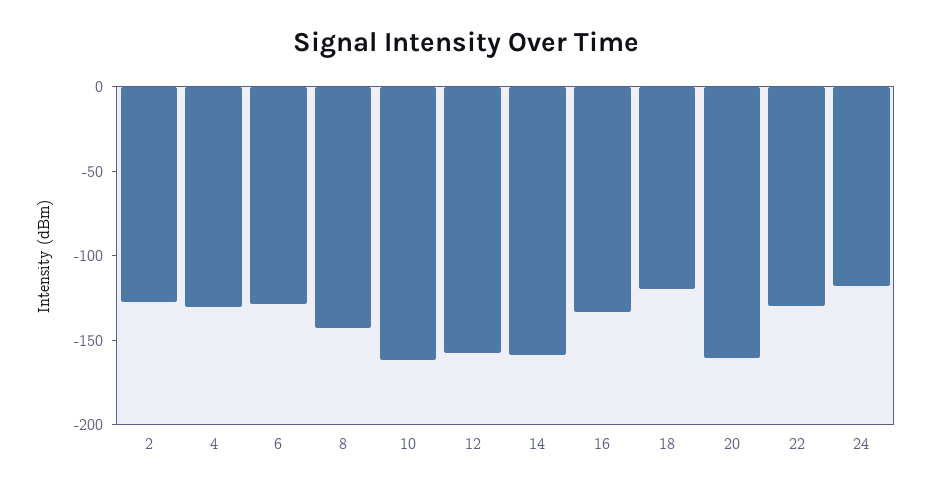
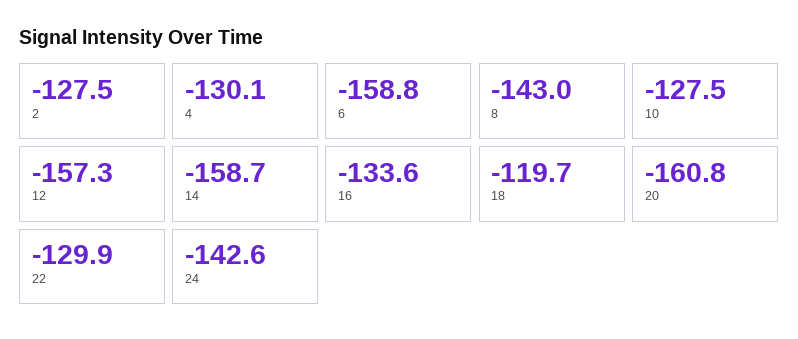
  {
    "2": -127.5,
    "4": -130.1,
-   "6": -130,
+   "6": -158.8,
    "8": -143,
-   "10": -160,
+   "10": -127.5,
    "12": -157.3,
    "14": -158.7,
    "16": -133.6,
    "18": -119.7,
    "20": -160.8,
    "22": -129.9,
-   "24": -120
+   "24": -142.6
  }

